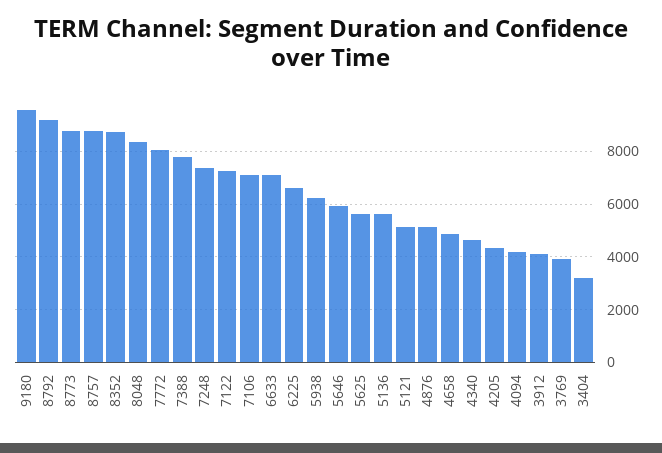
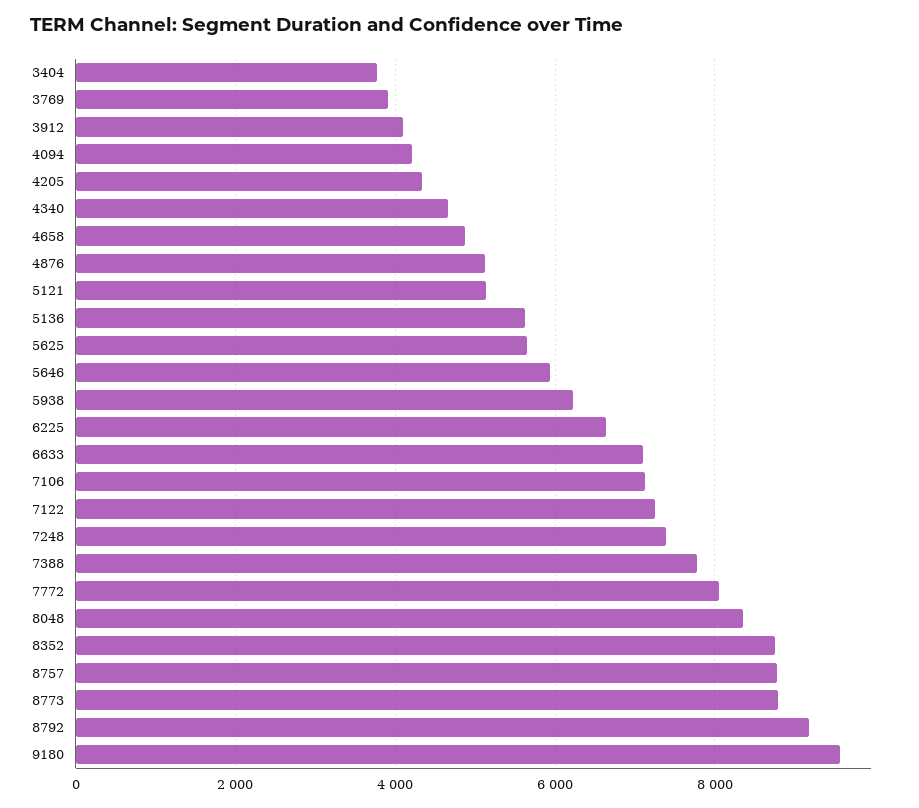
  {
    "9180": 9600,
    "8792": 9200,
    "8773": 8800,
    "8757": 8800,
    "8352": 8800,
    "8048": 8400,
    "7772": 8000,
    "7388": 7800,
    "7248": 7400,
    "7122": 7200,
    "7106": 7200,
    "6633": 7200,
    "6225": 6600,
    "5938": 6200,
    "5646": 6000,
    "5625": 5600,
    "5136": 5600,
    "5121": 5200,
    "4876": 5200,
    "4658": 4800,
    "4340": 4600,
    "4205": 4400,
    "4094": 4200,
    "3912": 4000,
    "3769": 4000,
-   "3404": 3250
+   "3404": 3800
  }

